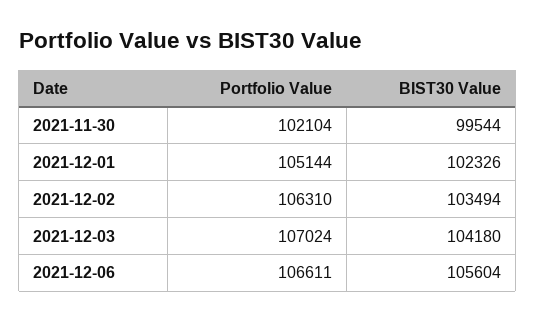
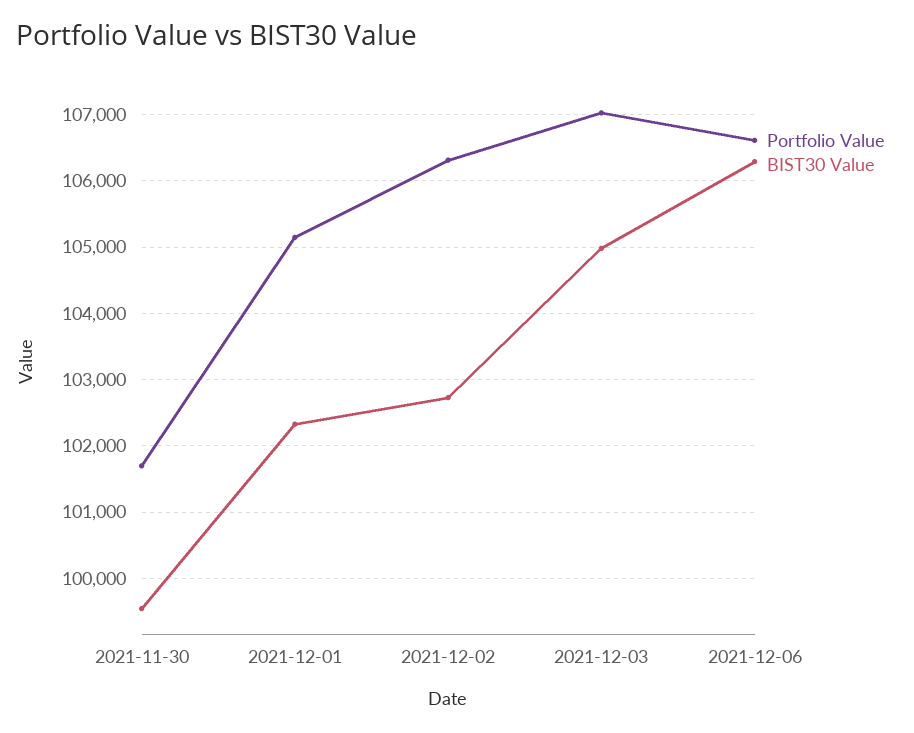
  {
    "Portfolio Value": {
-     "2021-11-30": 102104,
+     "2021-11-30": 101700,
      "2021-12-01": 105144,
      "2021-12-02": 106310,
      "2021-12-03": 107024,
      "2021-12-06": 106611
    },
    "BIST30 Value": {
      "2021-11-30": 99544,
      "2021-12-01": 102326,
-     "2021-12-02": 103494,
+     "2021-12-02": 102700,
-     "2021-12-03": 104180,
+     "2021-12-03": 105000,
-     "2021-12-06": 105604
+     "2021-12-06": 106300
    }
  }

